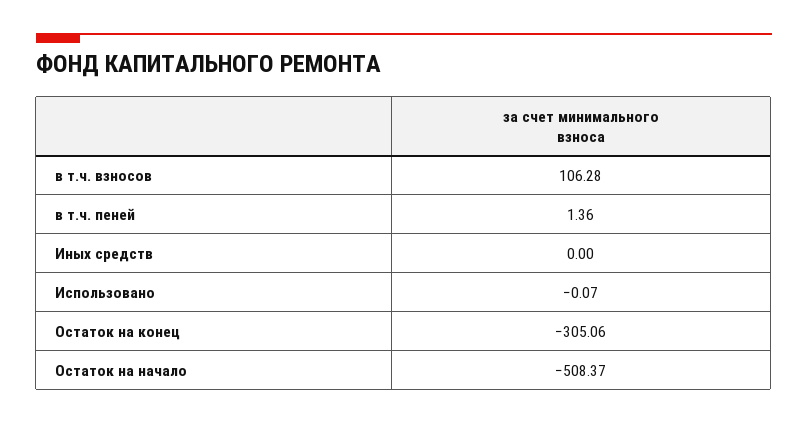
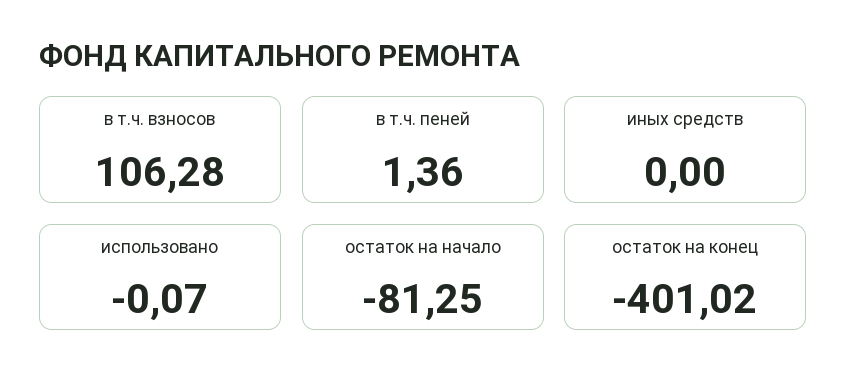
  {
    "в т.ч. взносов": 106.28,
    "в т.ч. пеней": 1.36,
    "Иных средств": 0,
    "Использовано": -0.07,
-   "Остаток на конец": -305.06,
+   "Остаток на конец": -401.02,
-   "Остаток на начало": -508.37
+   "Остаток на начало": -81.25
  }

